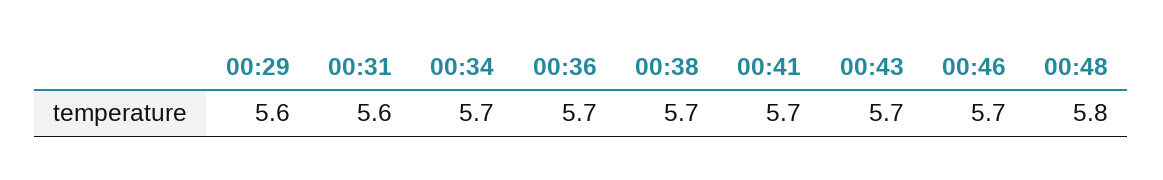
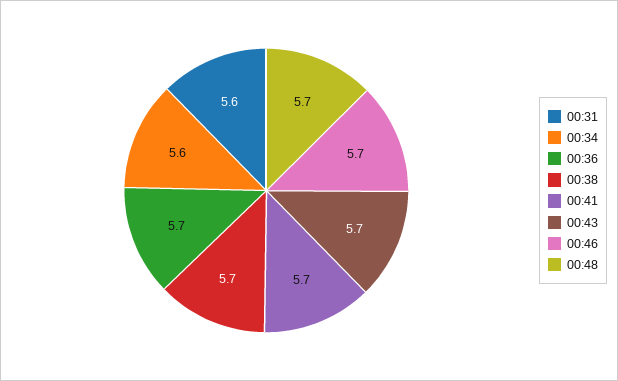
  {
-   "00:29": 5.6,
    "00:31": 5.6,
-   "00:34": 5.7,
+   "00:34": 5.6,
    "00:36": 5.7,
    "00:38": 5.7,
    "00:41": 5.7,
    "00:43": 5.7,
    "00:46": 5.7,
-   "00:48": 5.8
+   "00:48": 5.7
  }

